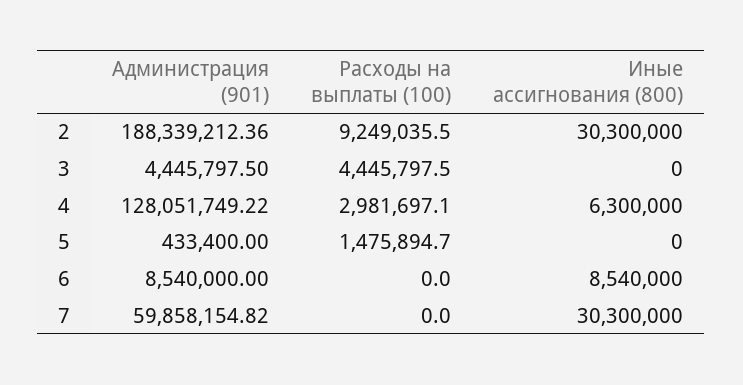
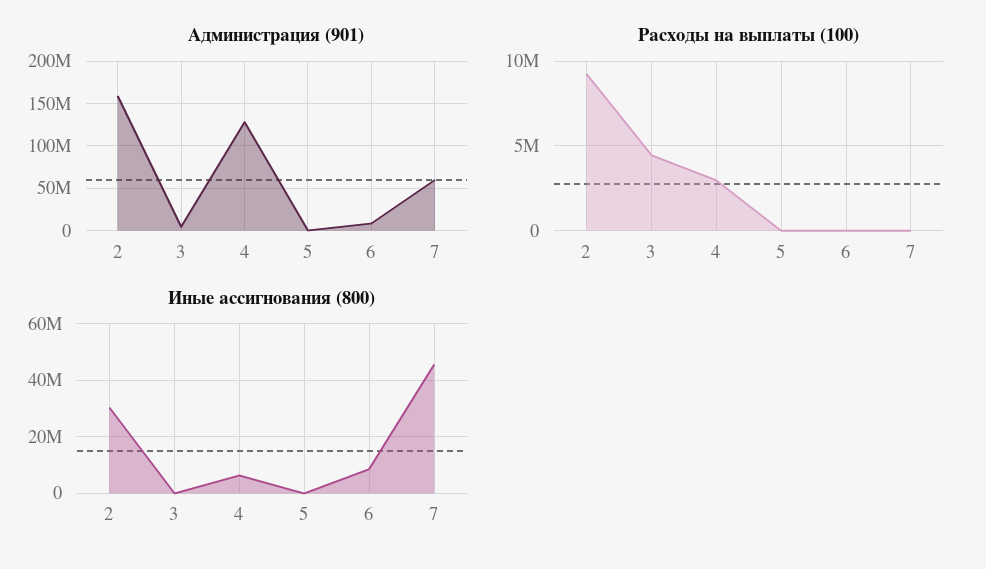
  {
    "Администрация (901)": {
-     "2": 188339212.36,
+     "2": 160000000,
      "3": 4445797.5,
      "4": 128051749.22,
      "5": 433400,
      "6": 8540000,
      "7": 59858154.82
    },
    "Расходы на выплаты (100)": {
      "2": 9249035.5,
      "3": 4445797.5,
      "4": 2981697.1,
-     "5": 1475894.7,
+     "5": 0,
      "6": 0,
      "7": 0
    },
    "Иные ассигнования (800)": {
      "2": 30300000,
      "3": 0,
      "4": 6300000,
      "5": 0,
      "6": 8540000,
-     "7": 30300000
+     "7": 45000000
    }
  }

